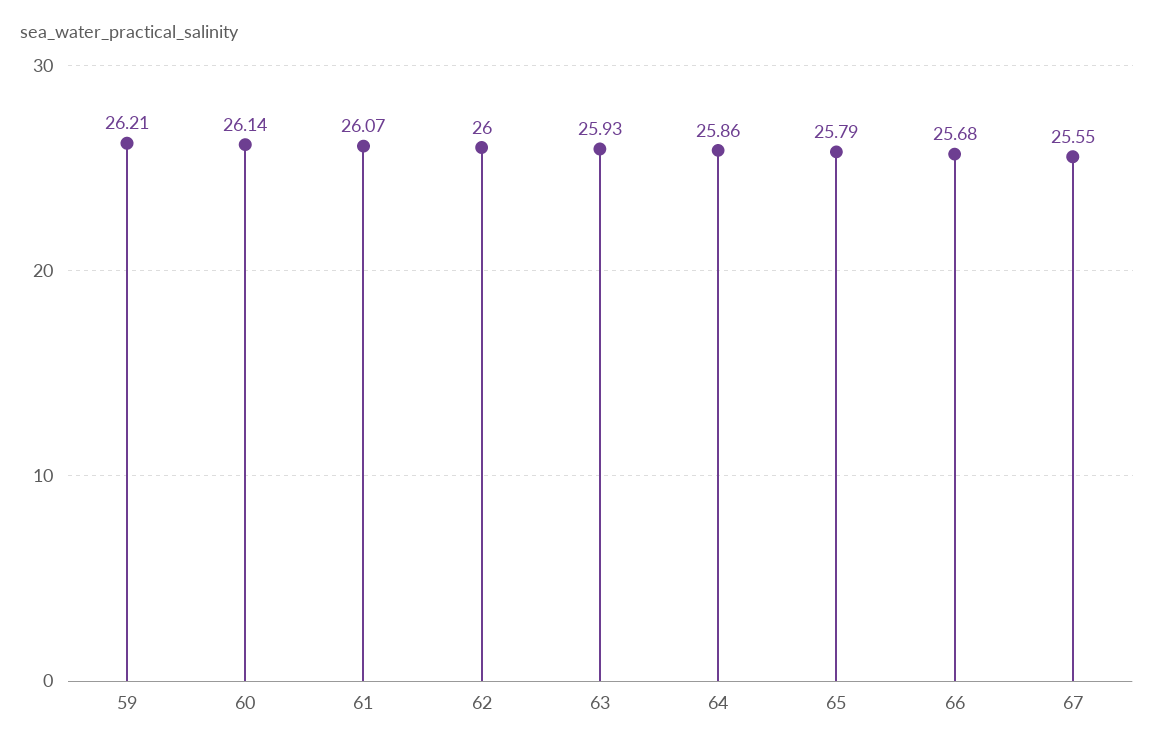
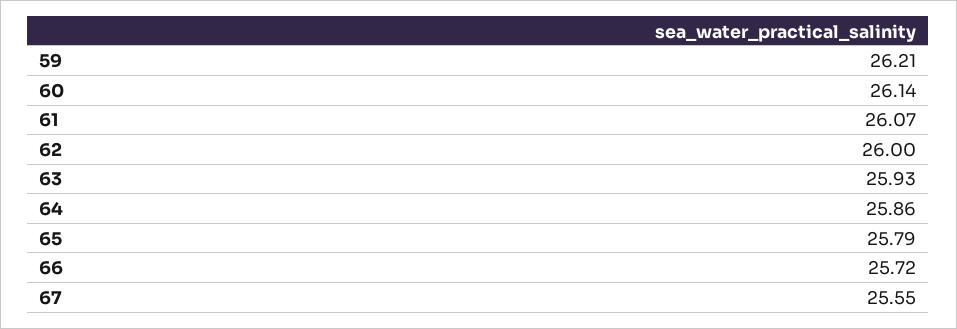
  {
    "59": 26.21,
    "60": 26.14,
    "61": 26.07,
    "62": 26,
    "63": 25.93,
    "64": 25.86,
    "65": 25.79,
-   "66": 25.68,
+   "66": 25.72,
    "67": 25.55
  }

